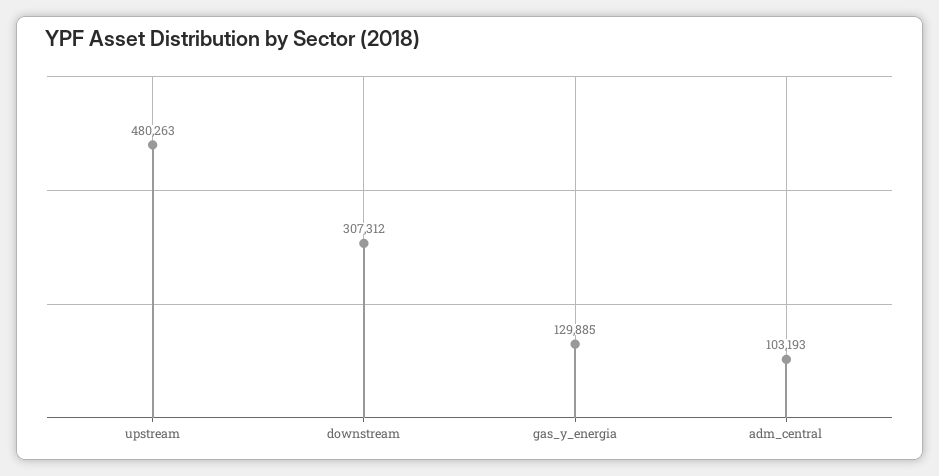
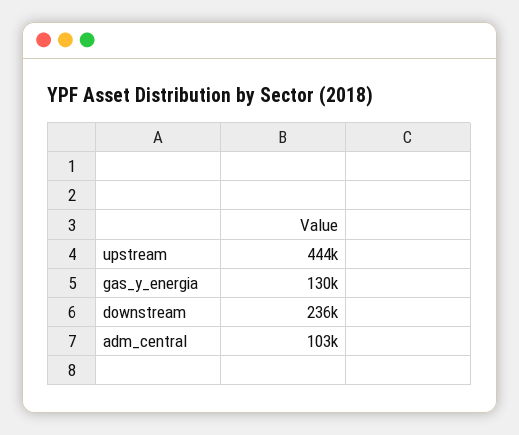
  {
-   "upstream": 480263,
+   "upstream": 444000,
-   "downstream": 307312,
+   "downstream": 236000,
    "gas_y_energia": 129885,
    "adm_central": 103193
  }

